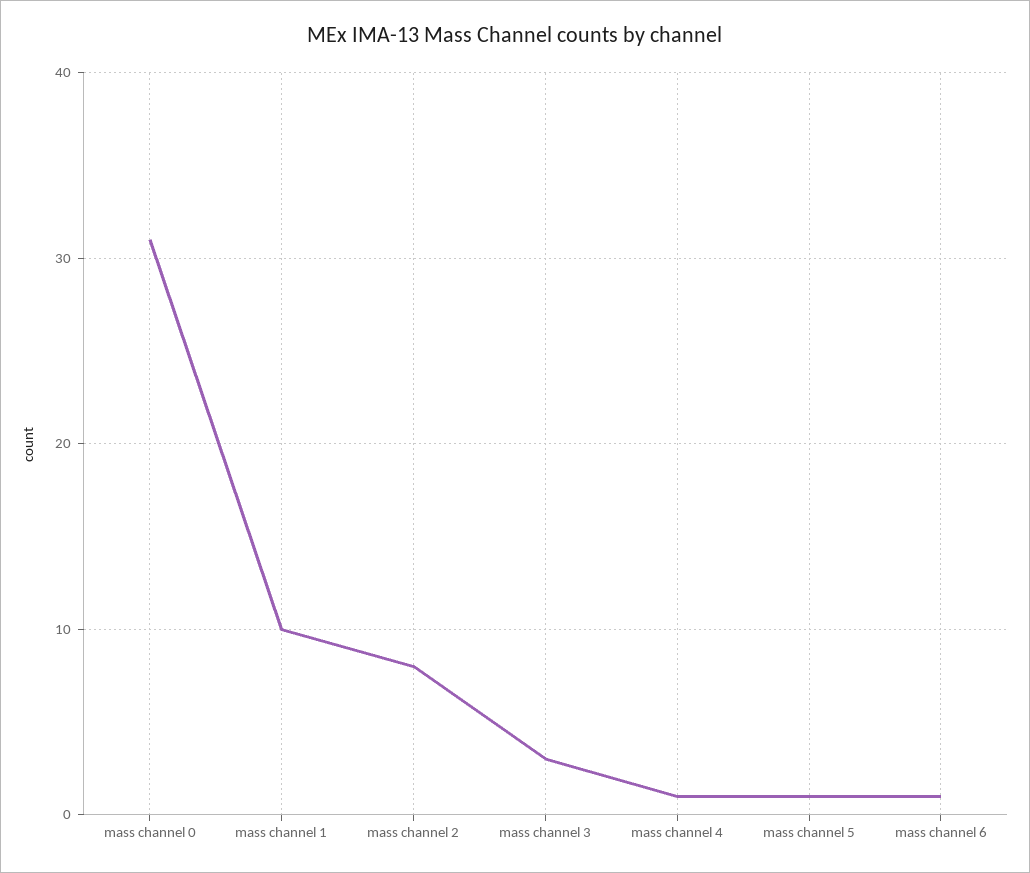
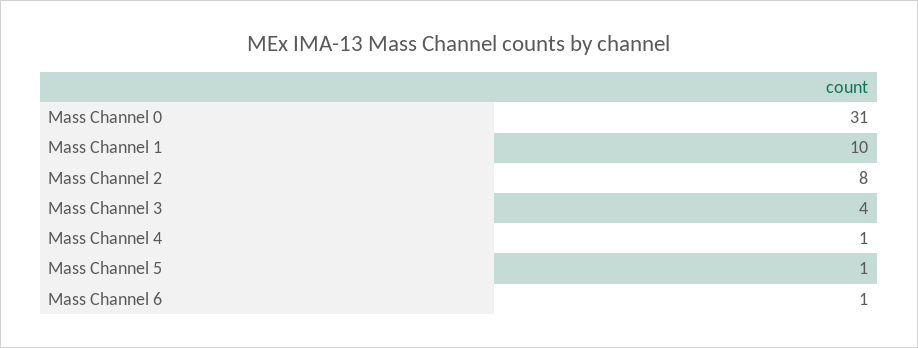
  {
    "mass channel 0": 31,
    "mass channel 1": 10,
    "mass channel 2": 8,
-   "mass channel 3": 3,
+   "mass channel 3": 4,
    "mass channel 4": 1,
    "mass channel 5": 1,
    "mass channel 6": 1
  }

